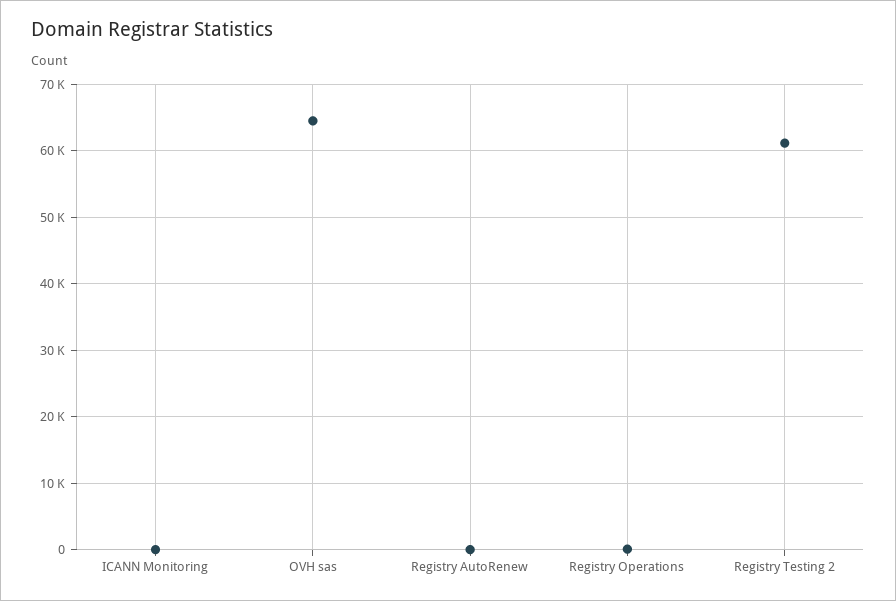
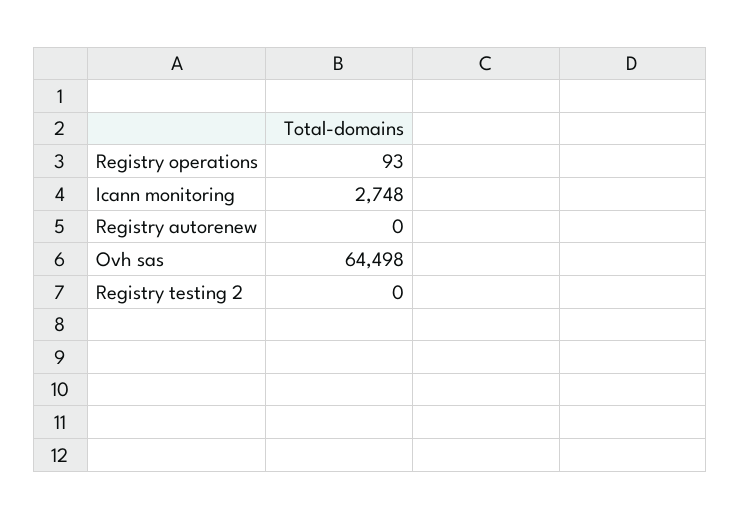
  {
-   "ICANN Monitoring": 0,
+   "ICANN Monitoring": 2748,
    "OVH sas": 64498,
    "Registry AutoRenew": 0,
    "Registry Operations": 93,
-   "Registry Testing 2": 61000
+   "Registry Testing 2": 0
  }

